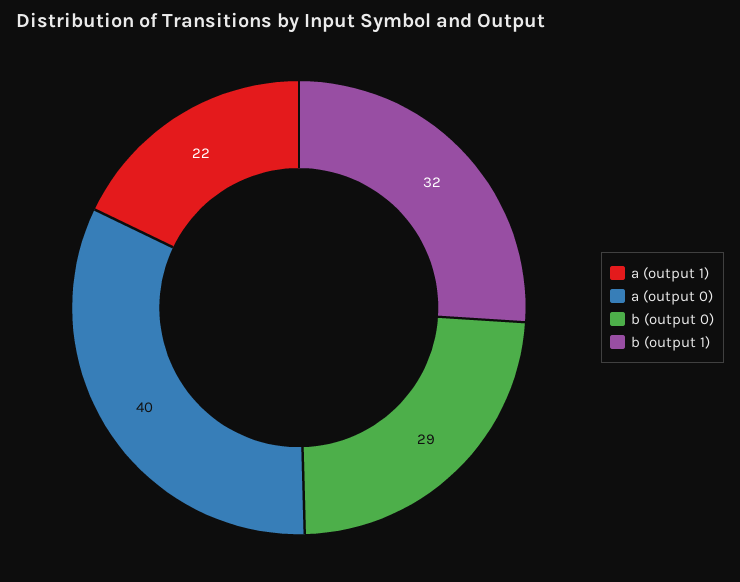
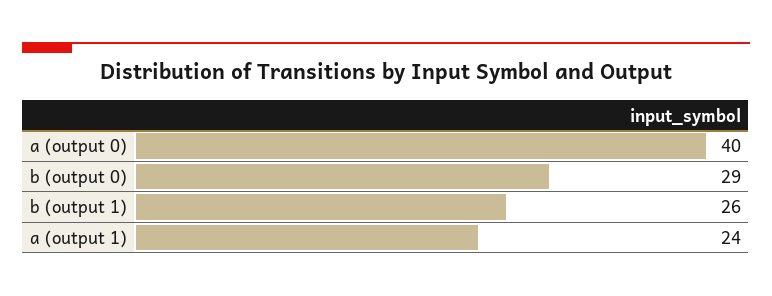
  {
-   "a (output 1)": 22,
+   "a (output 1)": 24,
    "a (output 0)": 40,
    "b (output 0)": 29,
-   "b (output 1)": 32
+   "b (output 1)": 26
  }

